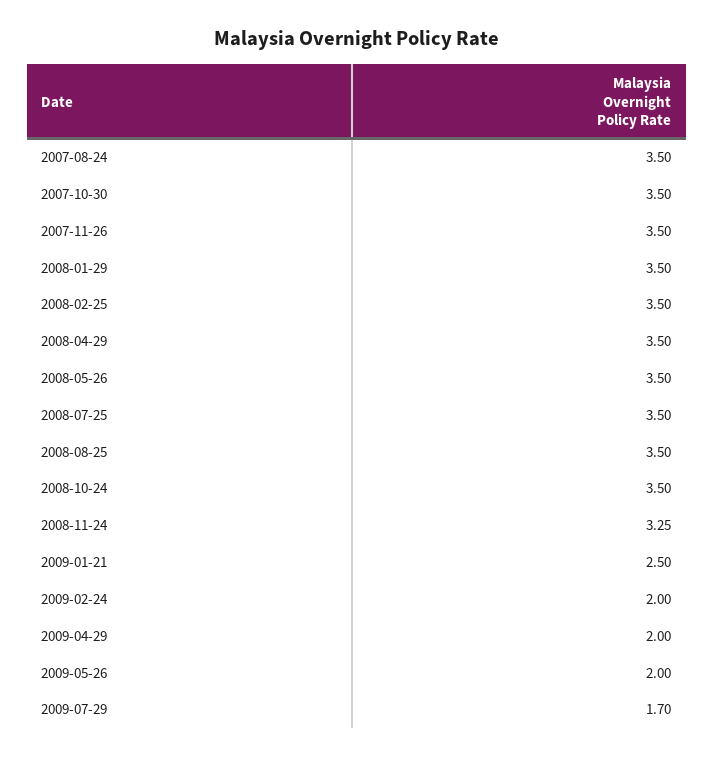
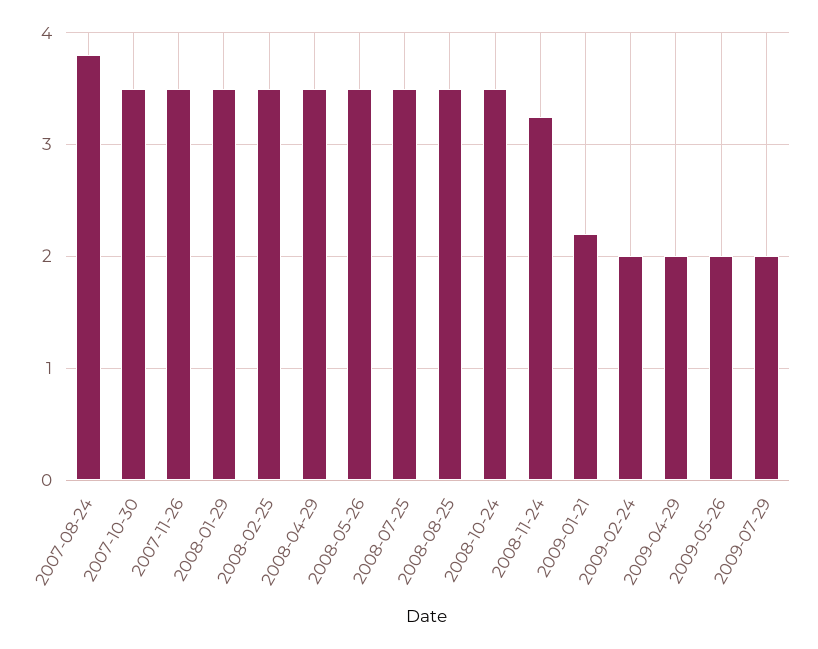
  {
-   "2007-08-24": 3.5,
+   "2007-08-24": 3.8,
    "2007-10-30": 3.5,
    "2007-11-26": 3.5,
    "2008-01-29": 3.5,
    "2008-02-25": 3.5,
    "2008-04-29": 3.5,
    "2008-05-26": 3.5,
    "2008-07-25": 3.5,
    "2008-08-25": 3.5,
    "2008-10-24": 3.5,
    "2008-11-24": 3.25,
-   "2009-01-21": 2.5,
+   "2009-01-21": 2.2,
    "2009-02-24": 2,
    "2009-04-29": 2,
    "2009-05-26": 2,
-   "2009-07-29": 1.7
+   "2009-07-29": 2
  }

